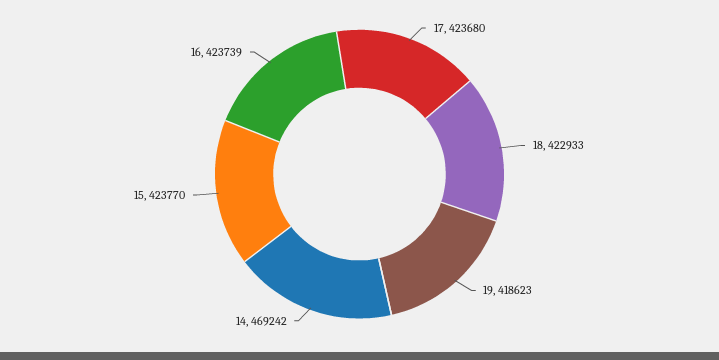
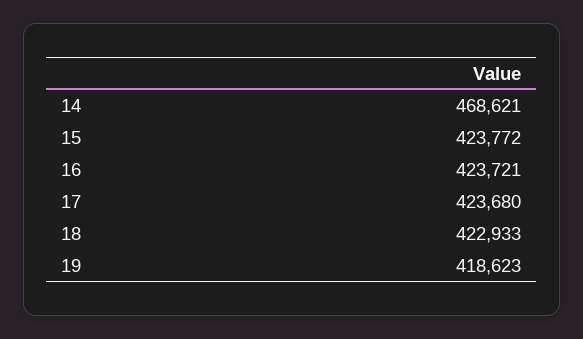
  {
    "17": 423680,
    "18": 422933,
    "19": 418623,
-   "14": 469242,
+   "14": 468621,
-   "15": 423770,
+   "15": 423772,
-   "16": 423739
+   "16": 423721
  }

